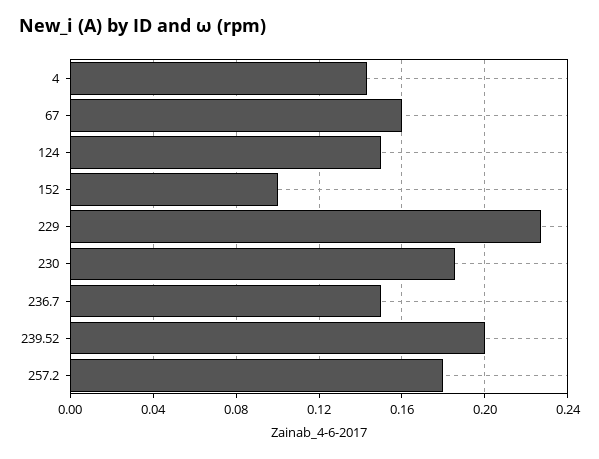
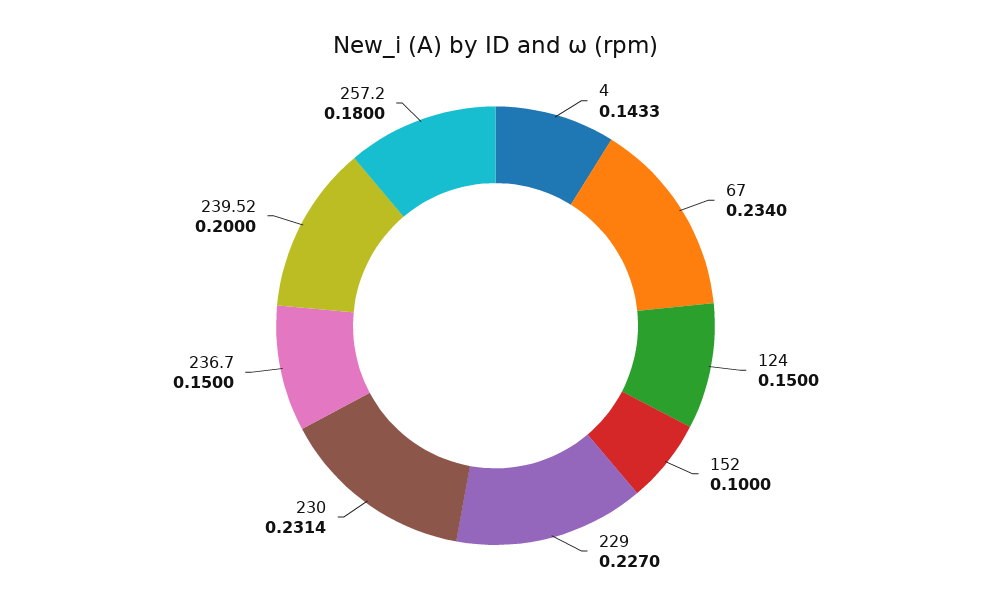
  {
    "4": 0.1433,
-   "67": 0.16,
+   "67": 0.234,
    "124": 0.15,
    "152": 0.1,
    "229": 0.227,
-   "230": 0.185,
+   "230": 0.2314,
    "236.7": 0.15,
    "239.52": 0.2,
    "257.2": 0.18
  }

